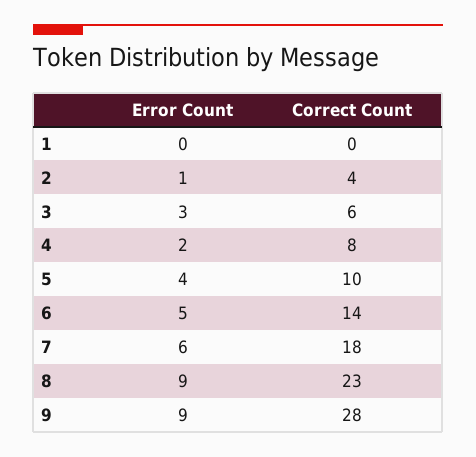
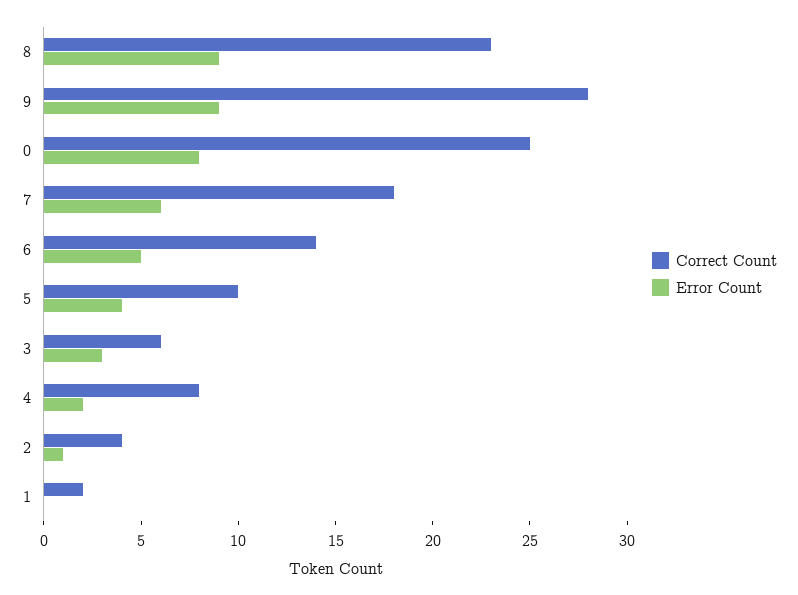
  {
    "Error Count": {
      "1": 0,
      "2": 1,
      "3": 3,
      "4": 2,
      "5": 4,
      "6": 5,
      "7": 6,
      "8": 9,
-     "9": 9
+     "9": 9,
+     "0": 8
    },
    "Correct Count": {
-     "1": 0,
+     "1": 2,
      "2": 4,
      "3": 6,
      "4": 8,
      "5": 10,
      "6": 14,
      "7": 18,
      "8": 23,
-     "9": 28
+     "9": 28,
+     "0": 25
    }
  }

